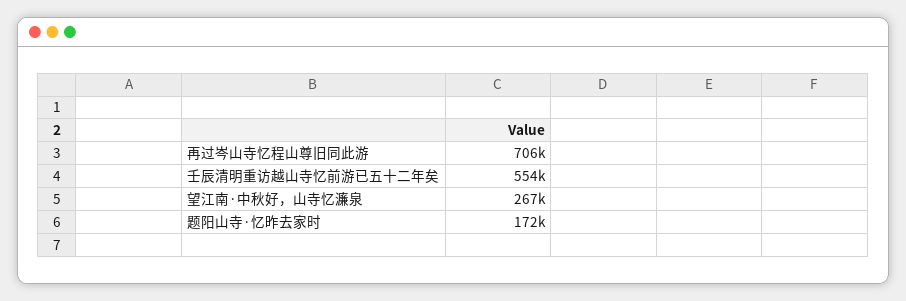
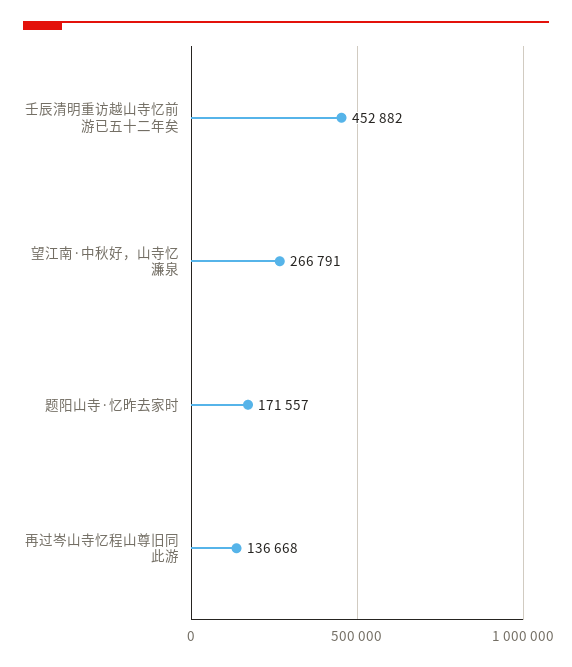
  {
-   "再过岑山寺忆程山尊旧同此游": 706000,
+   "再过岑山寺忆程山尊旧同此游": 136668,
-   "壬辰清明重访越山寺忆前游已五十二年矣": 554000,
+   "壬辰清明重访越山寺忆前游已五十二年矣": 452882,
    "望江南·中秋好，山寺忆濂泉": 266791,
    "题阳山寺·忆昨去家时": 171557
  }

